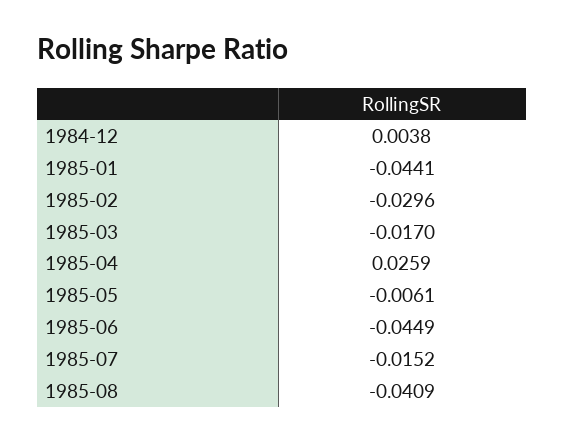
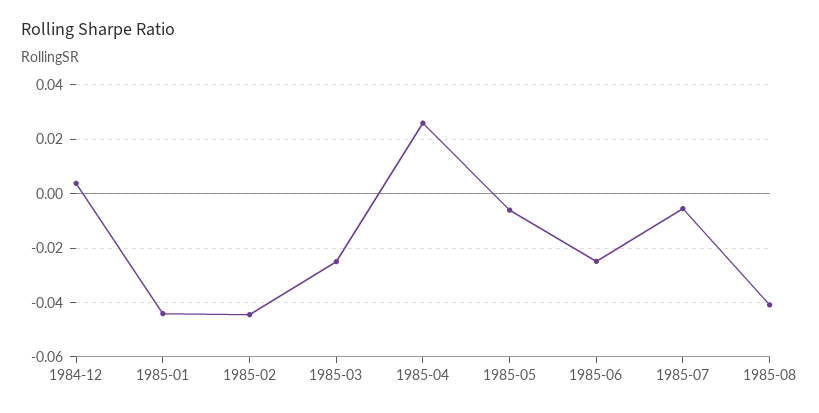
  {
    "1984-12": 0.0038,
    "1985-01": -0.0441,
-   "1985-02": -0.0296,
+   "1985-02": -0.045,
-   "1985-03": -0.017,
+   "1985-03": -0.025,
    "1985-04": 0.0259,
    "1985-05": -0.0061,
-   "1985-06": -0.0449,
+   "1985-06": -0.025,
-   "1985-07": -0.0152,
+   "1985-07": -0.005,
    "1985-08": -0.0409
  }

